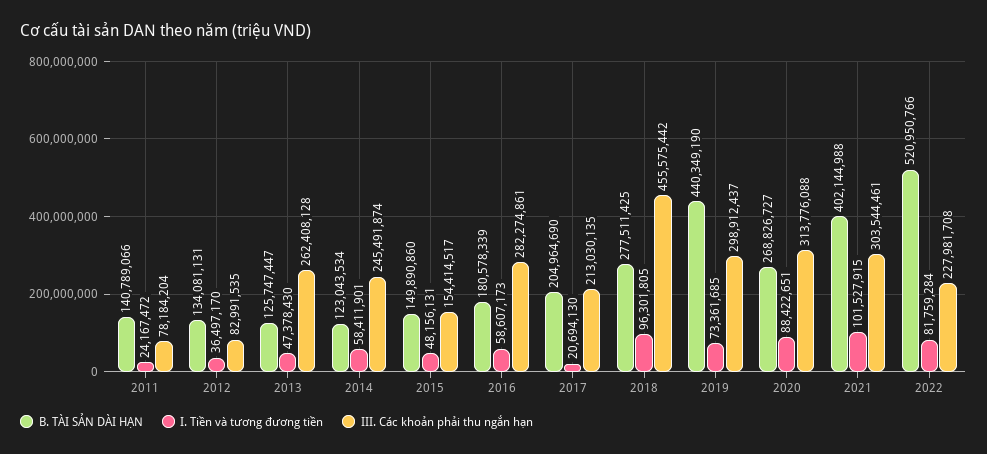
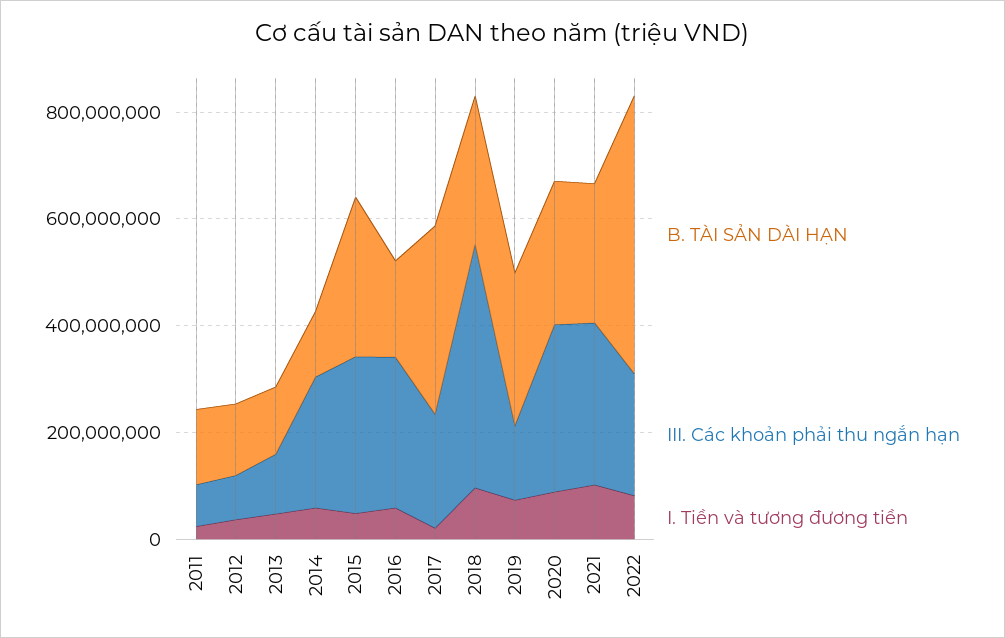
  {
    "B. TÀI SẢN DÀI HẠN": {
      "2011": 140789066,
      "2012": 134081131,
      "2013": 125747447,
      "2014": 123043534,
-     "2015": 149890860,
+     "2015": 300000000,
      "2016": 180578339,
-     "2017": 204964690,
+     "2017": 350000000,
      "2018": 277511425,
-     "2019": 440349190,
+     "2019": 300000000,
      "2020": 268826727,
-     "2021": 402144988,
+     "2021": 250000000,
      "2022": 520950766
    },
    "I. Tiền và tương đương tiền": {
      "2011": 24167472,
      "2012": 36497170,
      "2013": 47378430,
      "2014": 58411901,
      "2015": 48156131,
      "2016": 58607173,
      "2017": 20694130,
      "2018": 96301805,
      "2019": 73361685,
      "2020": 88422651,
      "2021": 101527915,
      "2022": 81759284
    },
    "III. Các khoản phải thu ngắn hạn": {
      "2011": 78184204,
      "2012": 82991535,
-     "2013": 262408128,
+     "2013": 100000000,
      "2014": 245491874,
-     "2015": 154414517,
+     "2015": 300000000,
      "2016": 282274861,
      "2017": 213030135,
      "2018": 455575442,
-     "2019": 298912437,
+     "2019": 150000000,
      "2020": 313776088,
      "2021": 303544461,
      "2022": 227981708
    }
  }

